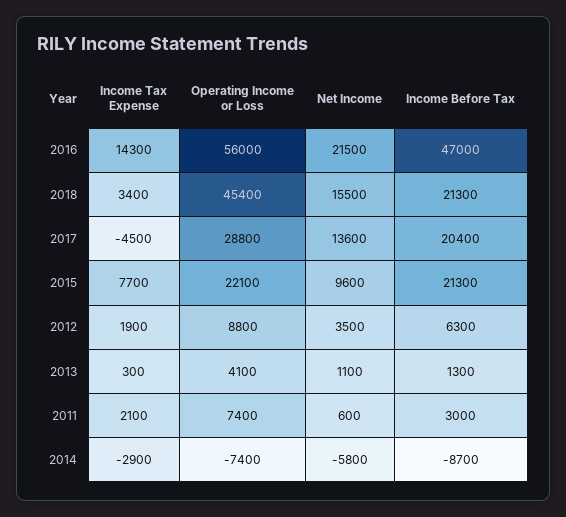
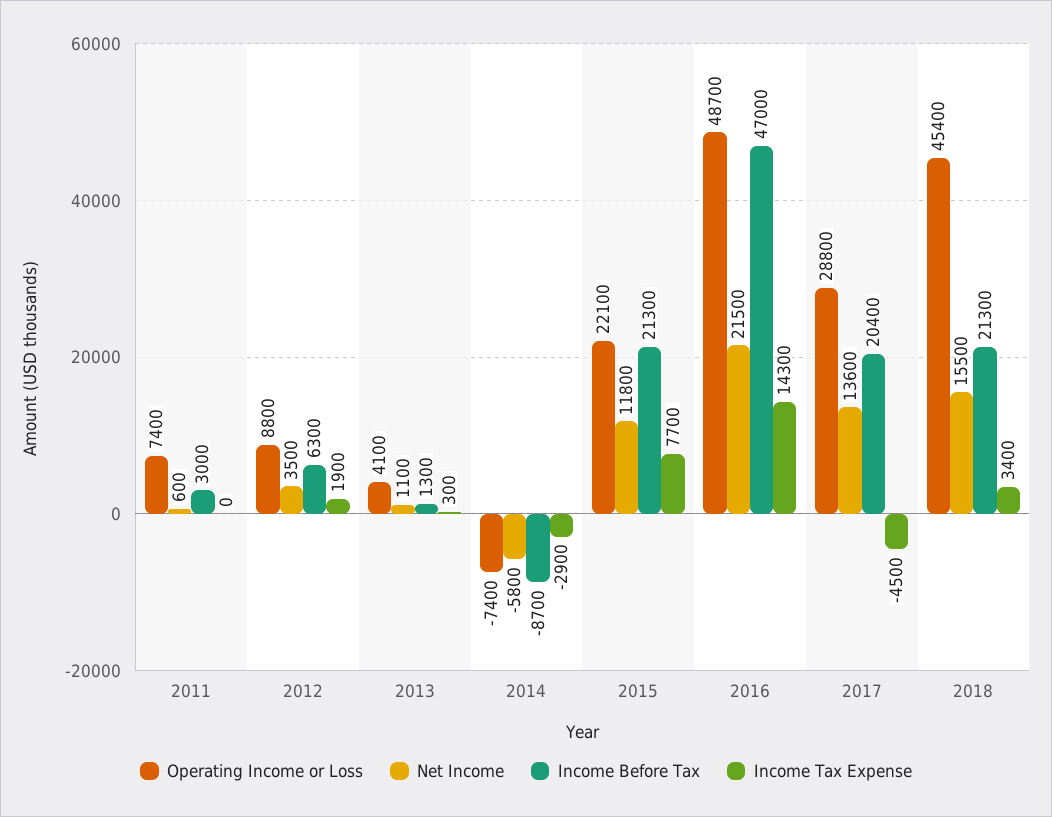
  {
    "Income Tax Expense": {
      "2016": 14300,
      "2018": 3400,
      "2017": -4500,
      "2015": 7700,
      "2012": 1900,
      "2013": 300,
-     "2011": 2100,
+     "2011": 0,
      "2014": -2900
    },
    "Operating Income or Loss": {
-     "2016": 56000,
+     "2016": 48700,
      "2018": 45400,
      "2017": 28800,
      "2015": 22100,
      "2012": 8800,
      "2013": 4100,
      "2011": 7400,
      "2014": -7400
    },
    "Net Income": {
      "2016": 21500,
      "2018": 15500,
      "2017": 13600,
-     "2015": 9600,
+     "2015": 11800,
      "2012": 3500,
      "2013": 1100,
      "2011": 600,
      "2014": -5800
    },
    "Income Before Tax": {
      "2016": 47000,
      "2018": 21300,
      "2017": 20400,
      "2015": 21300,
      "2012": 6300,
      "2013": 1300,
      "2011": 3000,
      "2014": -8700
    }
  }

